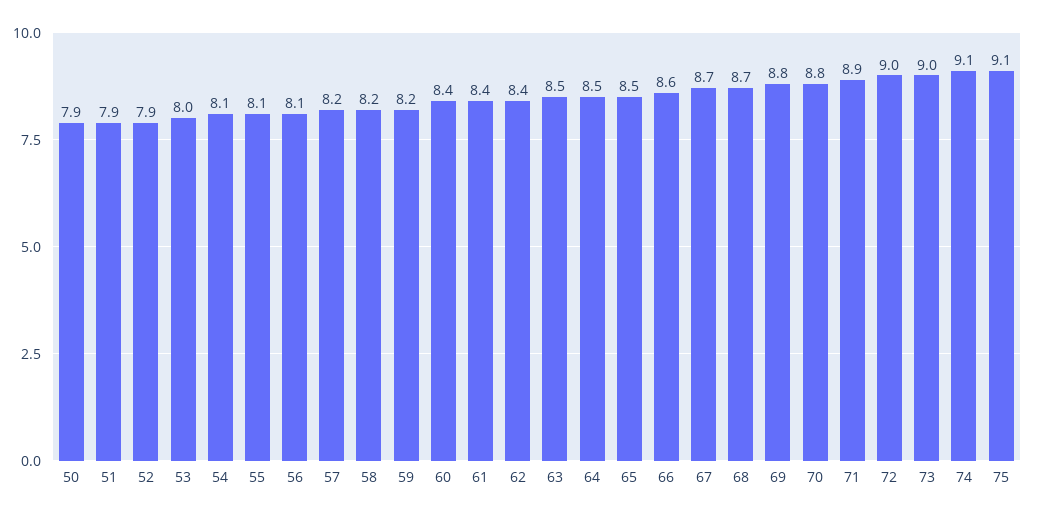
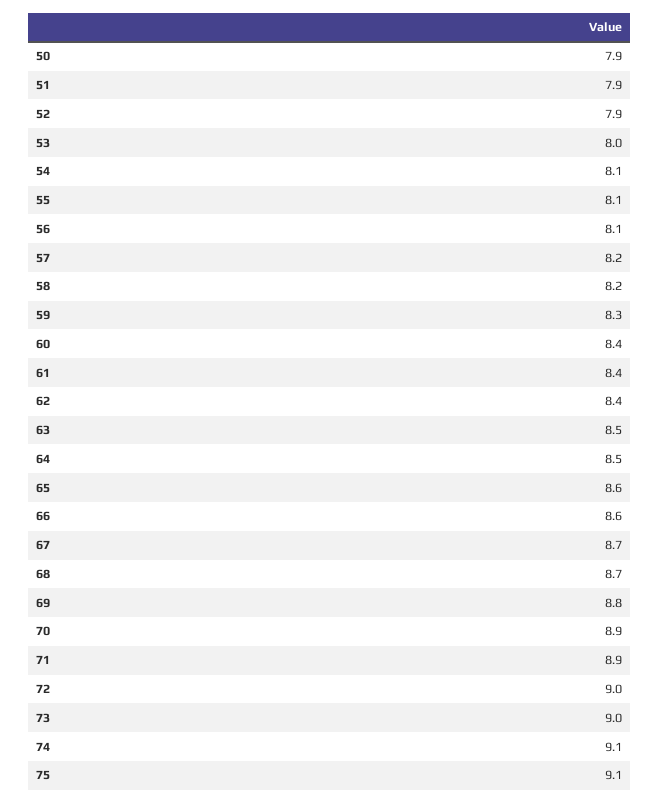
  {
    "50": 7.9,
    "51": 7.9,
    "52": 7.9,
    "53": 8,
    "54": 8.1,
    "55": 8.1,
    "56": 8.1,
    "57": 8.2,
    "58": 8.2,
-   "59": 8.2,
+   "59": 8.3,
    "60": 8.4,
    "61": 8.4,
    "62": 8.4,
    "63": 8.5,
    "64": 8.5,
-   "65": 8.5,
+   "65": 8.6,
    "66": 8.6,
    "67": 8.7,
    "68": 8.7,
    "69": 8.8,
-   "70": 8.8,
+   "70": 8.9,
    "71": 8.9,
    "72": 9,
    "73": 9,
    "74": 9.1,
    "75": 9.1
  }

